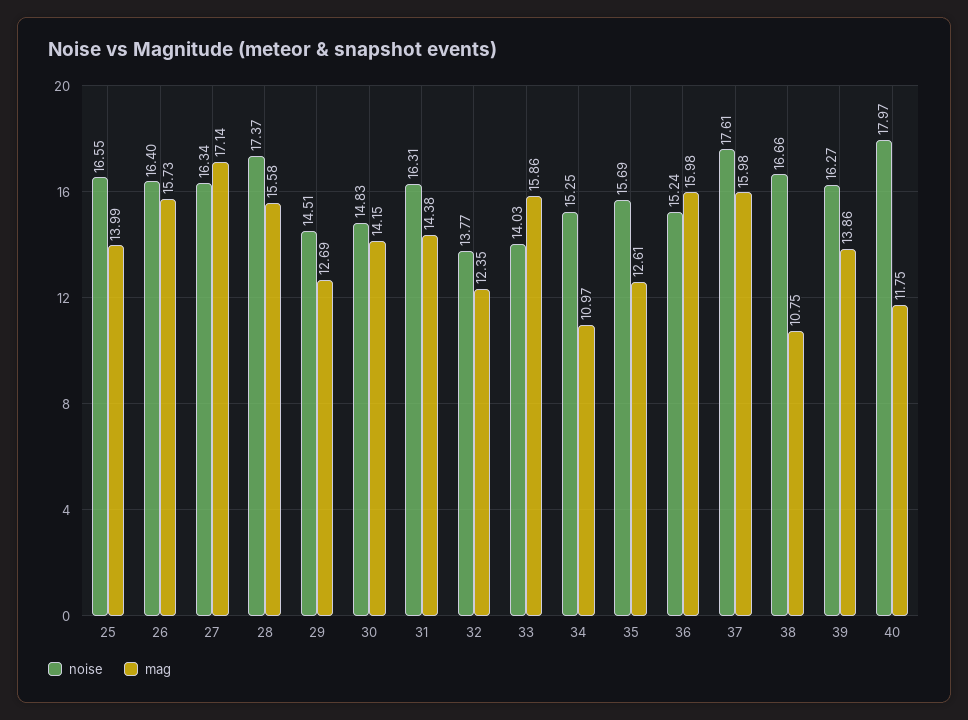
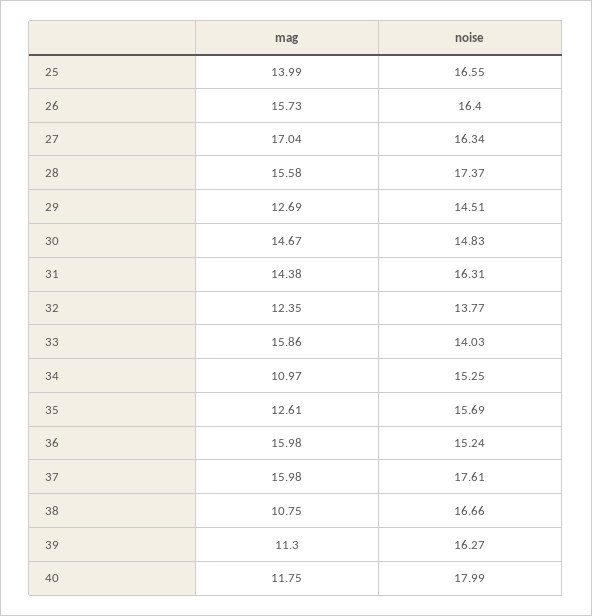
  {
    "noise": {
      "25": 16.55,
      "26": 16.4,
      "27": 16.34,
      "28": 17.37,
      "29": 14.51,
      "30": 14.83,
      "31": 16.31,
      "32": 13.77,
      "33": 14.03,
      "34": 15.25,
      "35": 15.69,
      "36": 15.24,
      "37": 17.61,
      "38": 16.66,
      "39": 16.27,
-     "40": 17.97
+     "40": 17.99
    },
    "mag": {
      "25": 13.99,
      "26": 15.73,
-     "27": 17.14,
+     "27": 17.04,
      "28": 15.58,
      "29": 12.69,
-     "30": 14.15,
+     "30": 14.67,
      "31": 14.38,
      "32": 12.35,
      "33": 15.86,
      "34": 10.97,
      "35": 12.61,
      "36": 15.98,
      "37": 15.98,
      "38": 10.75,
-     "39": 13.86,
+     "39": 11.3,
      "40": 11.75
    }
  }

